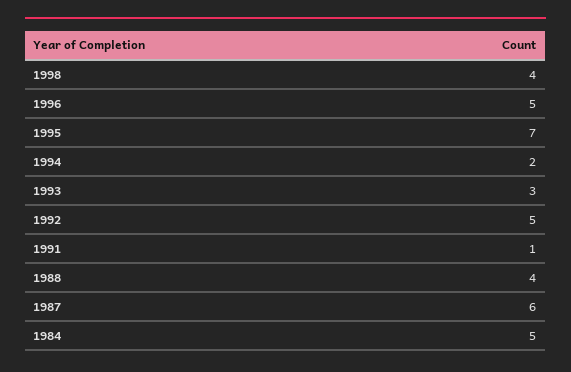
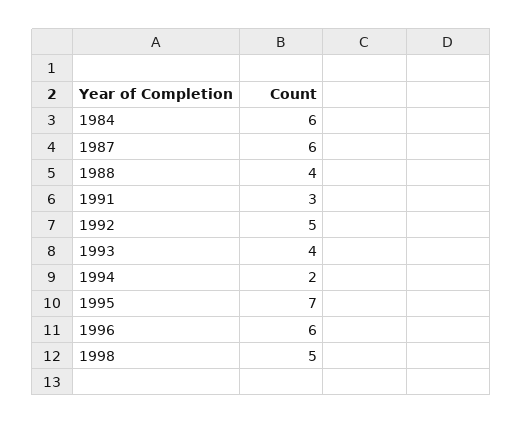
  {
-   "1998": 4,
+   "1998": 5,
-   "1996": 5,
+   "1996": 6,
    "1995": 7,
    "1994": 2,
-   "1993": 3,
+   "1993": 4,
    "1992": 5,
-   "1991": 1,
+   "1991": 3,
    "1988": 4,
    "1987": 6,
-   "1984": 5
+   "1984": 6
  }

